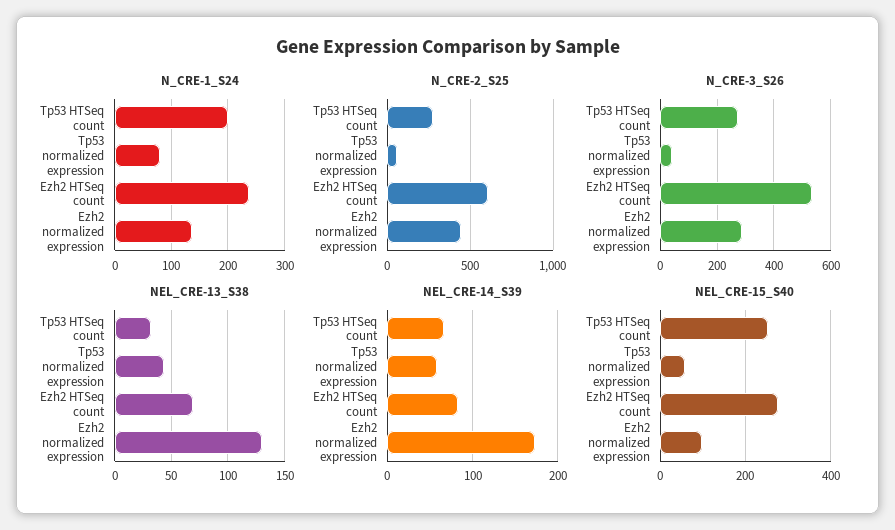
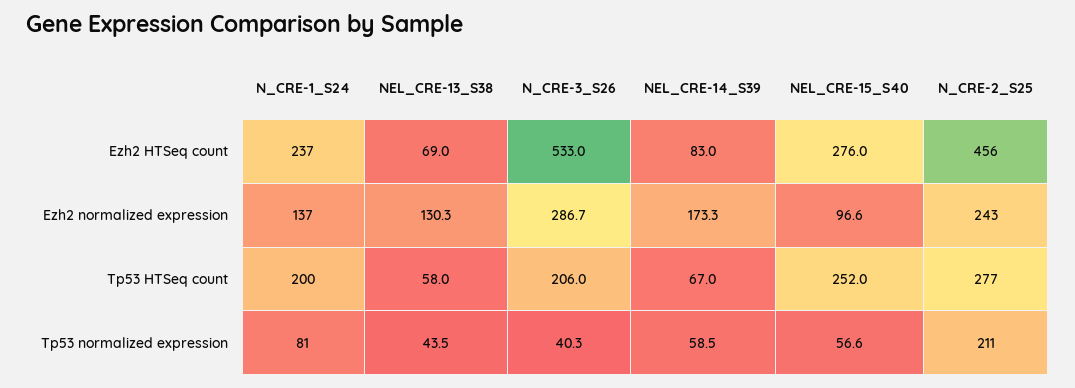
  {
    "N_CRE-1_S24": {
      "Tp53 HTSeq count": 200,
      "Tp53 normalized expression": 81,
      "Ezh2 HTSeq count": 237,
      "Ezh2 normalized expression": 137
    },
    "N_CRE-2_S25": {
      "Tp53 HTSeq count": 277,
-     "Tp53 normalized expression": 50,
+     "Tp53 normalized expression": 211,
-     "Ezh2 HTSeq count": 600,
+     "Ezh2 HTSeq count": 456,
-     "Ezh2 normalized expression": 450
+     "Ezh2 normalized expression": 243
    },
    "N_CRE-3_S26": {
-     "Tp53 HTSeq count": 275,
+     "Tp53 HTSeq count": 206,
      "Tp53 normalized expression": 40.3,
      "Ezh2 HTSeq count": 533,
      "Ezh2 normalized expression": 286.7
    },
    "NEL_CRE-13_S38": {
-     "Tp53 HTSeq count": 30,
+     "Tp53 HTSeq count": 58,
      "Tp53 normalized expression": 43.5,
      "Ezh2 HTSeq count": 69,
      "Ezh2 normalized expression": 130.3
    },
    "NEL_CRE-14_S39": {
      "Tp53 HTSeq count": 67,
      "Tp53 normalized expression": 58.5,
      "Ezh2 HTSeq count": 83,
      "Ezh2 normalized expression": 173.3
    },
    "NEL_CRE-15_S40": {
      "Tp53 HTSeq count": 252,
      "Tp53 normalized expression": 56.6,
      "Ezh2 HTSeq count": 276,
      "Ezh2 normalized expression": 96.6
    }
  }

